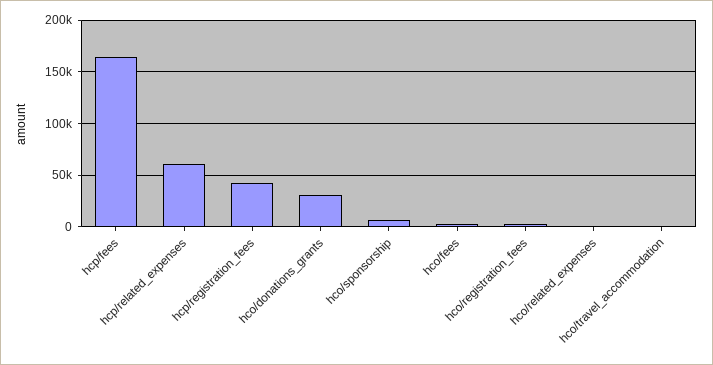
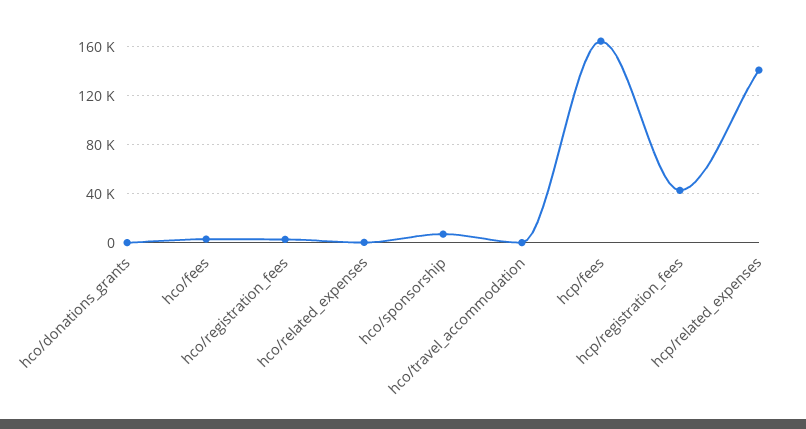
  {
    "hcp/fees": 165000,
-   "hcp/related_expenses": 60000,
+   "hcp/related_expenses": 140000,
    "hcp/registration_fees": 45000,
-   "hco/donations_grants": 30000,
+   "hco/donations_grants": 0,
    "hco/sponsorship": 5000,
    "hco/fees": 5000,
    "hco/registration_fees": 5000,
    "hco/related_expenses": 0,
    "hco/travel_accommodation": 0
  }

